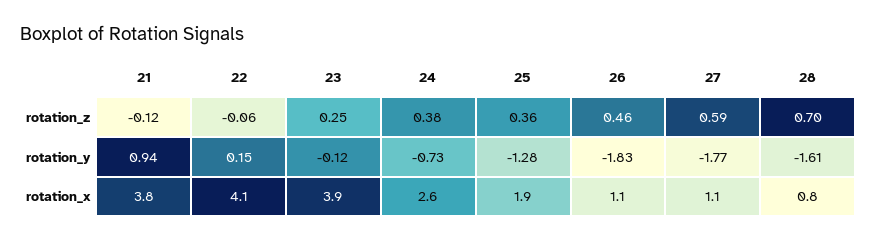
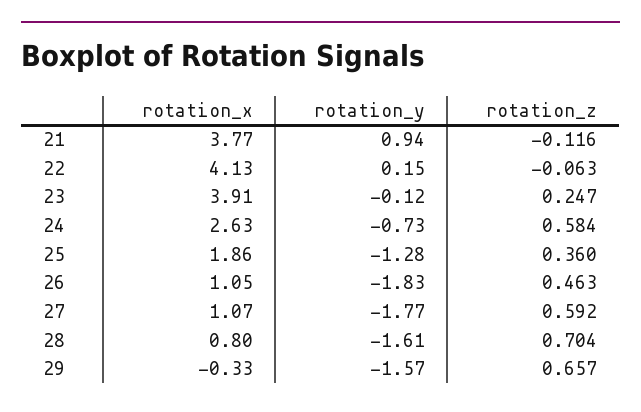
  {
    "21": {
      "rotation_z": -0.116,
      "rotation_y": 0.94,
      "rotation_x": 3.77
    },
    "22": {
      "rotation_z": -0.063,
      "rotation_y": 0.15,
      "rotation_x": 4.13
    },
    "23": {
      "rotation_z": 0.247,
      "rotation_y": -0.12,
      "rotation_x": 3.91
    },
    "24": {
-     "rotation_z": 0.38,
+     "rotation_z": 0.584,
      "rotation_y": -0.73,
      "rotation_x": 2.63
    },
    "25": {
      "rotation_z": 0.36,
      "rotation_y": -1.28,
      "rotation_x": 1.86
    },
    "26": {
      "rotation_z": 0.463,
      "rotation_y": -1.83,
      "rotation_x": 1.05
    },
    "27": {
      "rotation_z": 0.592,
      "rotation_y": -1.77,
      "rotation_x": 1.07
    },
    "28": {
      "rotation_z": 0.704,
      "rotation_y": -1.61,
      "rotation_x": 0.8
-   }
+   },
+   "29": {
+     "rotation_x": -0.33,
+     "rotation_y": -1.57,
+     "rotation_z": 0.657
+   }
  }

